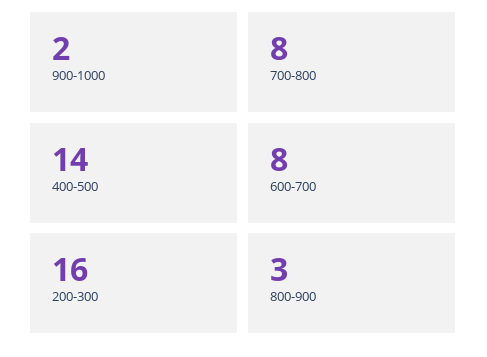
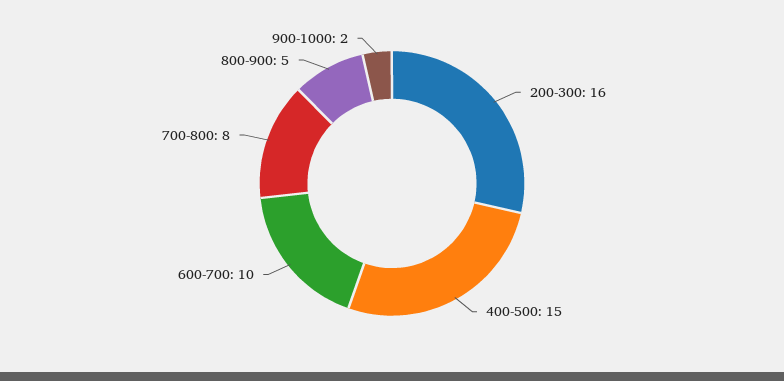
  {
    "900-1000": 2,
    "700-800": 8,
-   "400-500": 14,
+   "400-500": 15,
-   "600-700": 8,
+   "600-700": 10,
    "200-300": 16,
-   "800-900": 3
+   "800-900": 5
  }

